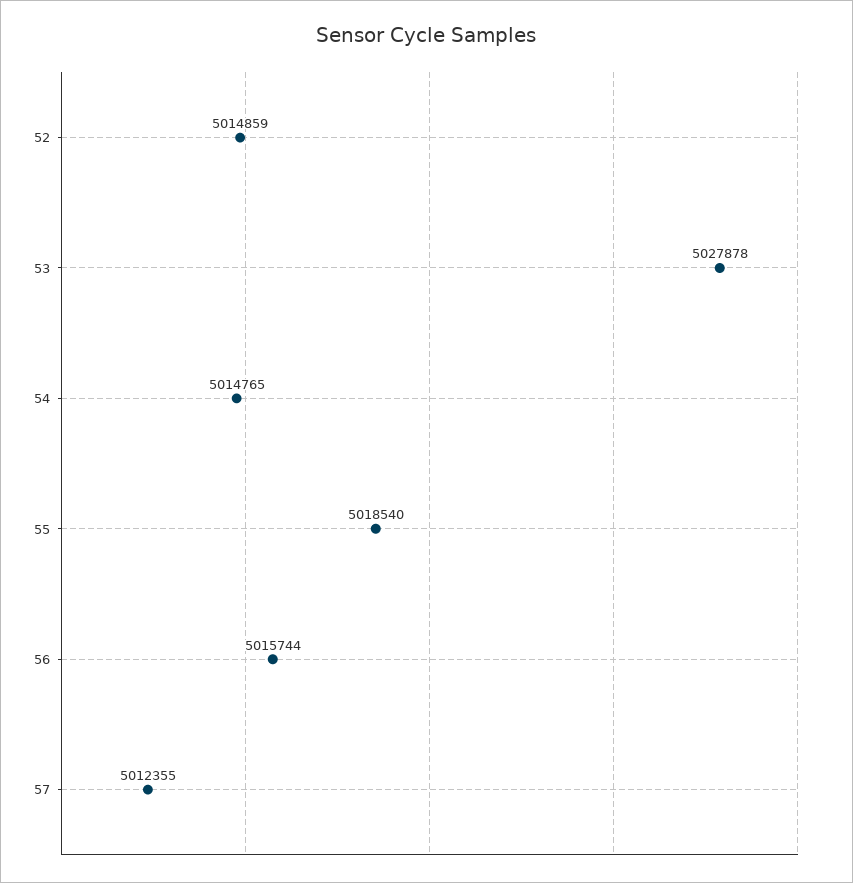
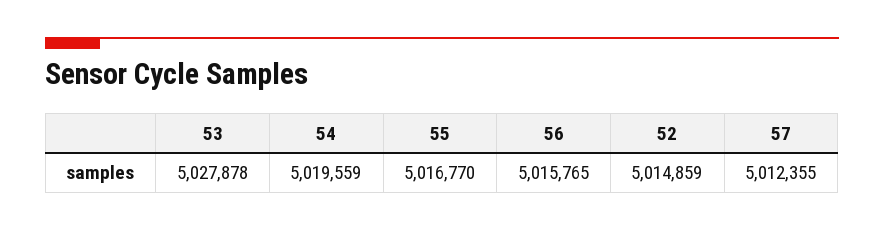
  {
    "52": 5014859,
    "53": 5027878,
-   "54": 5014765,
+   "54": 5019559,
-   "55": 5018540,
+   "55": 5016770,
-   "56": 5015744,
+   "56": 5015765,
    "57": 5012355
  }

